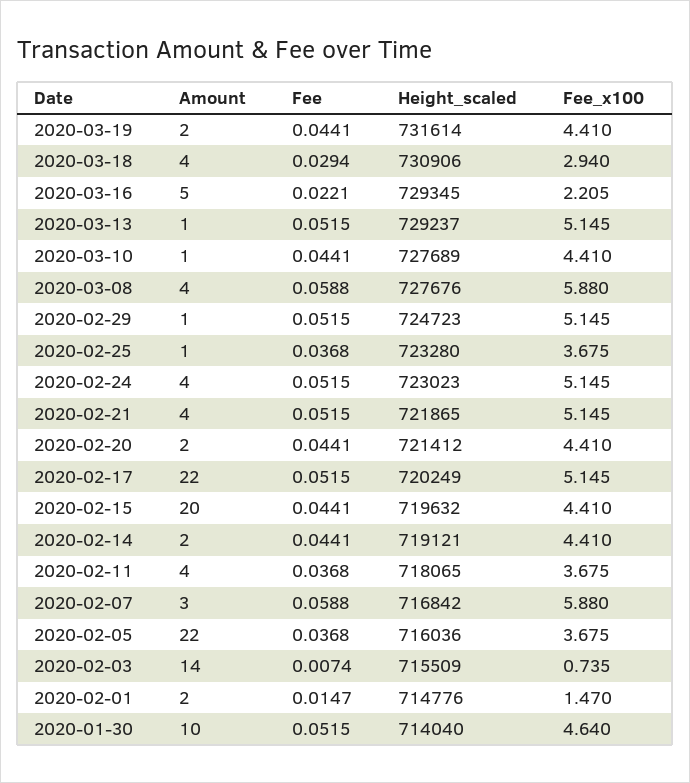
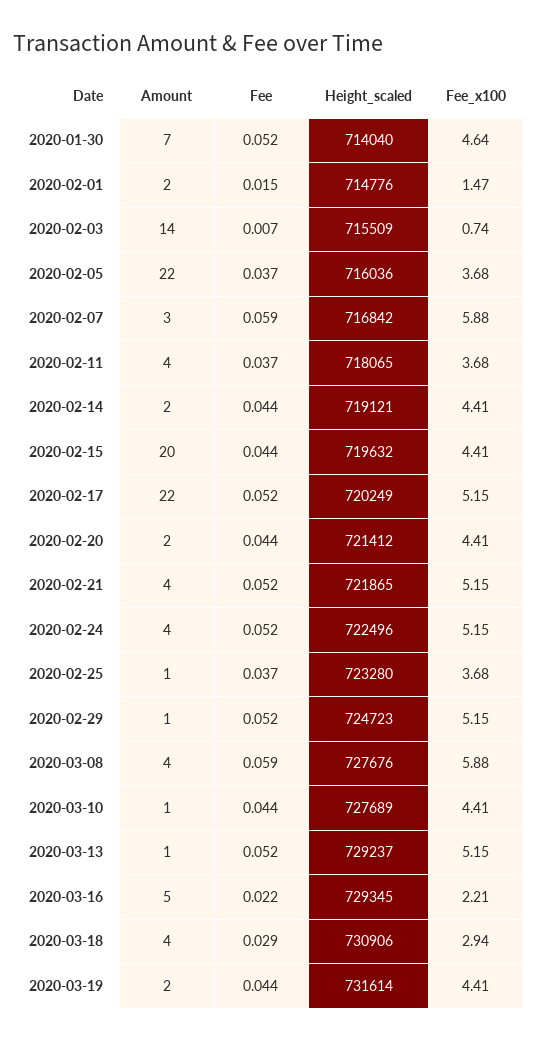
  {
    "Amount": {
      "2020-03-19": 2,
      "2020-03-18": 4,
      "2020-03-16": 5,
      "2020-03-13": 1,
      "2020-03-10": 1,
      "2020-03-08": 4,
      "2020-02-29": 1,
      "2020-02-25": 1,
      "2020-02-24": 4,
      "2020-02-21": 4,
      "2020-02-20": 2,
      "2020-02-17": 22,
      "2020-02-15": 20,
      "2020-02-14": 2,
      "2020-02-11": 4,
      "2020-02-07": 3,
      "2020-02-05": 22,
      "2020-02-03": 14,
      "2020-02-01": 2,
-     "2020-01-30": 10
+     "2020-01-30": 7
    },
    "Fee": {
      "2020-03-19": 0.0441,
      "2020-03-18": 0.0294,
      "2020-03-16": 0.0221,
      "2020-03-13": 0.0515,
      "2020-03-10": 0.0441,
      "2020-03-08": 0.0588,
      "2020-02-29": 0.0515,
      "2020-02-25": 0.0368,
      "2020-02-24": 0.0515,
      "2020-02-21": 0.0515,
      "2020-02-20": 0.0441,
      "2020-02-17": 0.0515,
      "2020-02-15": 0.0441,
      "2020-02-14": 0.0441,
      "2020-02-11": 0.0368,
      "2020-02-07": 0.0588,
      "2020-02-05": 0.0368,
      "2020-02-03": 0.0074,
      "2020-02-01": 0.0147,
      "2020-01-30": 0.0515
    },
    "Height_scaled": {
      "2020-03-19": 731614,
      "2020-03-18": 730906,
      "2020-03-16": 729345,
      "2020-03-13": 729237,
      "2020-03-10": 727689,
      "2020-03-08": 727676,
      "2020-02-29": 724723,
      "2020-02-25": 723280,
-     "2020-02-24": 723023,
+     "2020-02-24": 722496,
      "2020-02-21": 721865,
      "2020-02-20": 721412,
      "2020-02-17": 720249,
      "2020-02-15": 719632,
      "2020-02-14": 719121,
      "2020-02-11": 718065,
      "2020-02-07": 716842,
      "2020-02-05": 716036,
      "2020-02-03": 715509,
      "2020-02-01": 714776,
      "2020-01-30": 714040
    },
    "Fee_x100": {
      "2020-03-19": 4.41,
      "2020-03-18": 2.94,
      "2020-03-16": 2.205,
      "2020-03-13": 5.145,
      "2020-03-10": 4.41,
      "2020-03-08": 5.88,
      "2020-02-29": 5.145,
      "2020-02-25": 3.675,
      "2020-02-24": 5.145,
      "2020-02-21": 5.145,
      "2020-02-20": 4.41,
      "2020-02-17": 5.145,
      "2020-02-15": 4.41,
      "2020-02-14": 4.41,
      "2020-02-11": 3.675,
      "2020-02-07": 5.88,
      "2020-02-05": 3.675,
      "2020-02-03": 0.735,
      "2020-02-01": 1.47,
      "2020-01-30": 4.64
    }
  }

